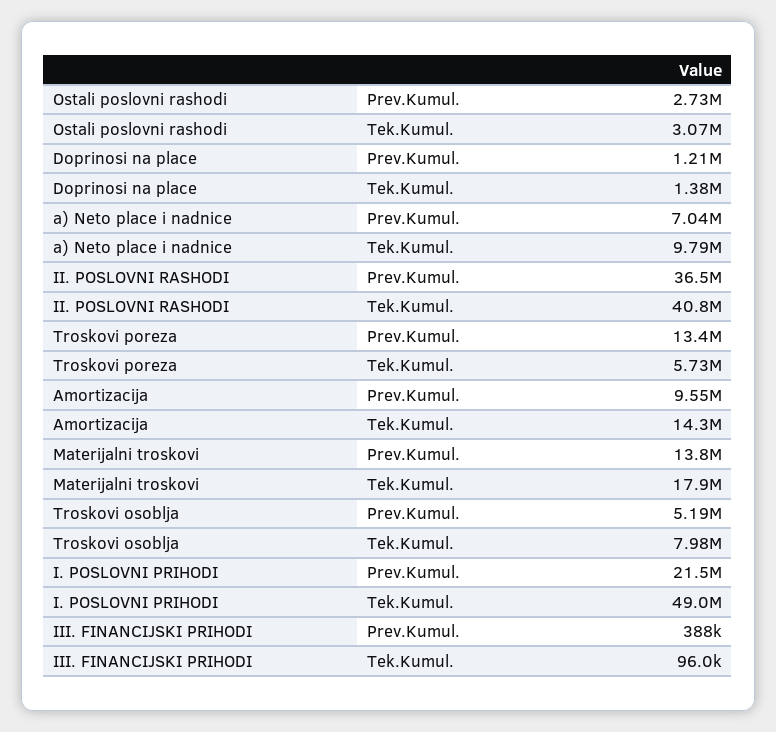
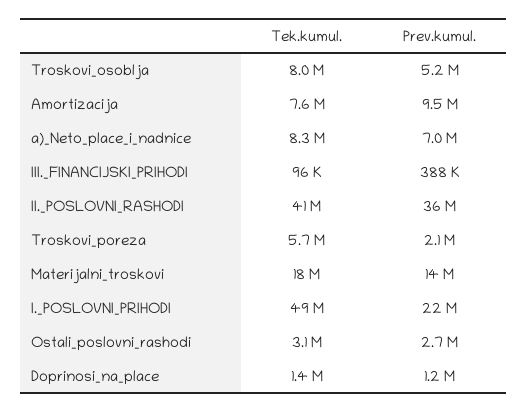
  {
    "Ostali poslovni rashodi": {
      "Prev.Kumul.": 2730000,
      "Tek.Kumul.": 3070000
    },
    "Doprinosi na place": {
      "Prev.Kumul.": 1210000,
      "Tek.Kumul.": 1380000
    },
    "a) Neto place i nadnice": {
      "Prev.Kumul.": 7040000,
-     "Tek.Kumul.": 9790000
+     "Tek.Kumul.": 8300000
    },
    "II. POSLOVNI RASHODI": {
      "Prev.Kumul.": 36500000,
      "Tek.Kumul.": 40800000
    },
    "Troskovi poreza": {
-     "Prev.Kumul.": 13400000,
+     "Prev.Kumul.": 2100000,
      "Tek.Kumul.": 5730000
    },
    "Amortizacija": {
      "Prev.Kumul.": 9550000,
-     "Tek.Kumul.": 14300000
+     "Tek.Kumul.": 7600000
    },
    "Materijalni troskovi": {
      "Prev.Kumul.": 13800000,
      "Tek.Kumul.": 17900000
    },
    "Troskovi osoblja": {
      "Prev.Kumul.": 5190000,
      "Tek.Kumul.": 7980000
    },
    "I. POSLOVNI PRIHODI": {
      "Prev.Kumul.": 21500000,
      "Tek.Kumul.": 49000000
    },
    "III. FINANCIJSKI PRIHODI": {
      "Prev.Kumul.": 388000,
      "Tek.Kumul.": 96000
    }
  }

